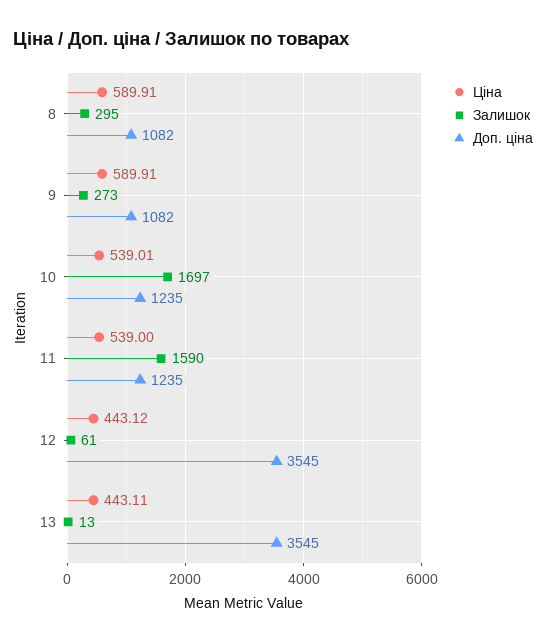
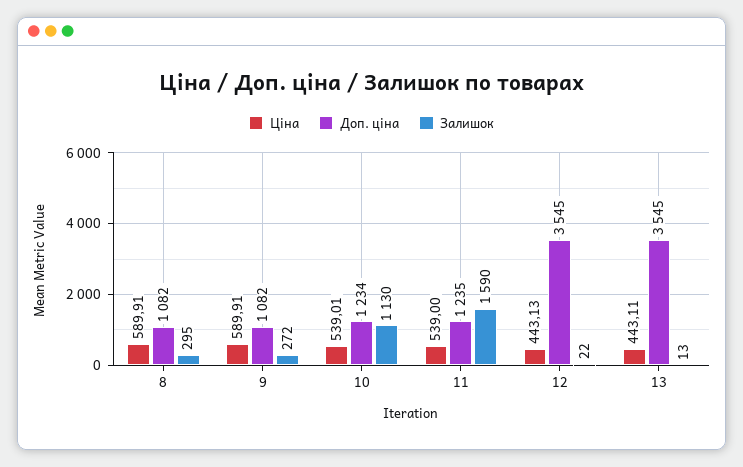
  {
    "Ціна": {
      "8": 589.91,
      "9": 589.91,
      "10": 539.01,
      "11": 539,
-     "12": 443.12,
+     "12": 443.13,
      "13": 443.11
    },
    "Залишок": {
      "8": 295,
-     "9": 273,
+     "9": 272,
-     "10": 1697,
+     "10": 1130,
      "11": 1590,
-     "12": 61,
+     "12": 22,
      "13": 13
    },
    "Доп. ціна": {
      "8": 1082,
      "9": 1082,
-     "10": 1235,
+     "10": 1234,
      "11": 1235,
      "12": 3545,
      "13": 3545
    }
  }

